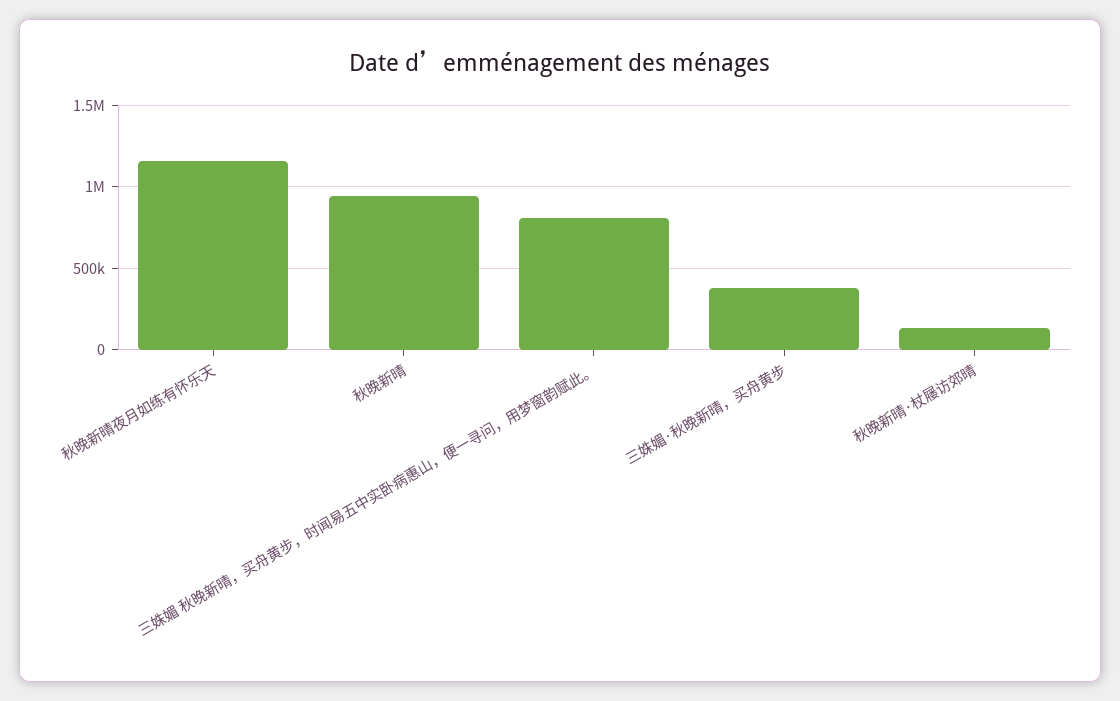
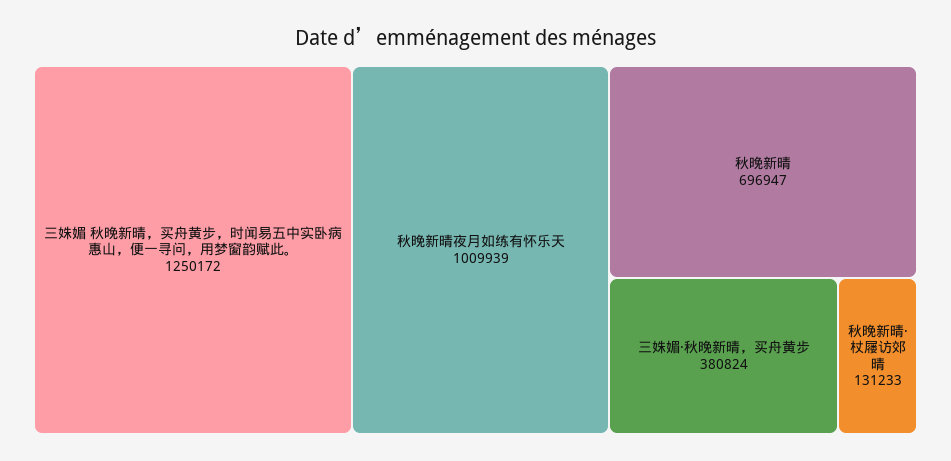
  {
-   "秋晚新晴夜月如练有怀乐天": 1150000,
+   "秋晚新晴夜月如练有怀乐天": 1009939,
-   "秋晚新晴": 950000,
+   "秋晚新晴": 696947,
-   "三姝媚 秋晚新晴，买舟黄步，时闻易五中实卧病惠山，便一寻问，用梦窗韵赋此。": 800000,
+   "三姝媚 秋晚新晴，买舟黄步，时闻易五中实卧病惠山，便一寻问，用梦窗韵赋此。": 1250172,
    "三姝媚·秋晚新晴，买舟黄步": 380824,
    "秋晚新晴·杖屦访郊晴": 131233
  }

